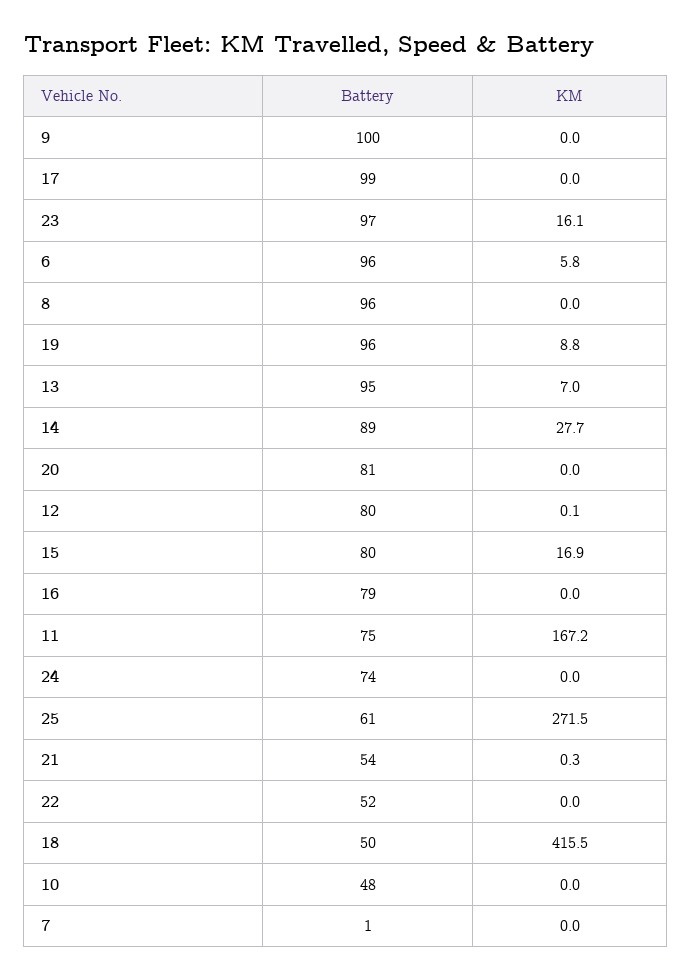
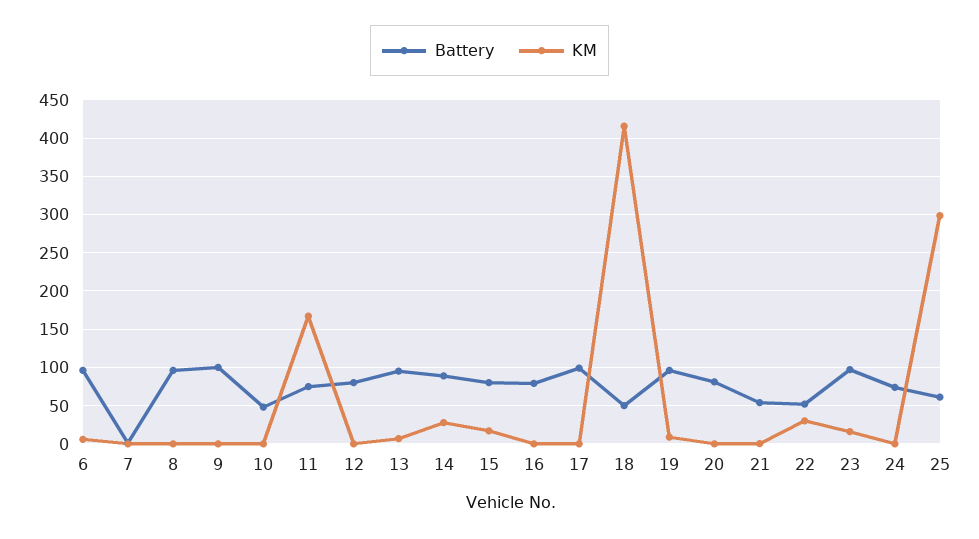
  {
    "Battery": {
      "9": 100,
      "17": 99,
      "23": 97,
      "6": 96,
      "8": 96,
      "19": 96,
      "13": 95,
      "14": 89,
      "20": 81,
      "12": 80,
      "15": 80,
      "16": 79,
      "11": 75,
      "24": 74,
      "25": 61,
      "21": 54,
      "22": 52,
      "18": 50,
      "10": 48,
      "7": 1
    },
    "KM": {
      "9": 0,
      "17": 0,
      "23": 16.1,
      "6": 5.8,
      "8": 0,
      "19": 8.8,
      "13": 7,
      "14": 27.7,
      "20": 0,
      "12": 0.1,
      "15": 16.9,
      "16": 0,
      "11": 167.2,
      "24": 0,
-     "25": 271.5,
+     "25": 300,
      "21": 0.3,
-     "22": 0,
+     "22": 30,
      "18": 415.5,
      "10": 0,
      "7": 0
    }
  }

